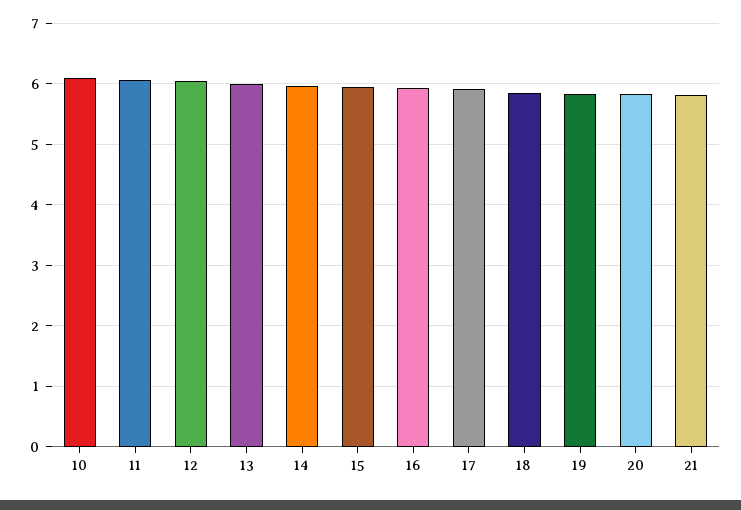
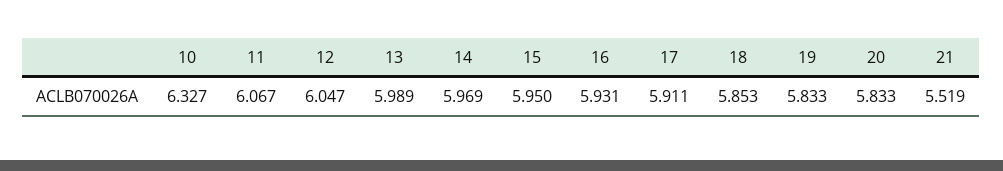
  {
-   "10": 6.1,
+   "10": 6.327,
    "11": 6.067,
    "12": 6.047,
    "13": 5.989,
    "14": 5.969,
    "15": 5.95,
    "16": 5.931,
    "17": 5.911,
    "18": 5.853,
    "19": 5.833,
    "20": 5.833,
-   "21": 5.8
+   "21": 5.519
  }

